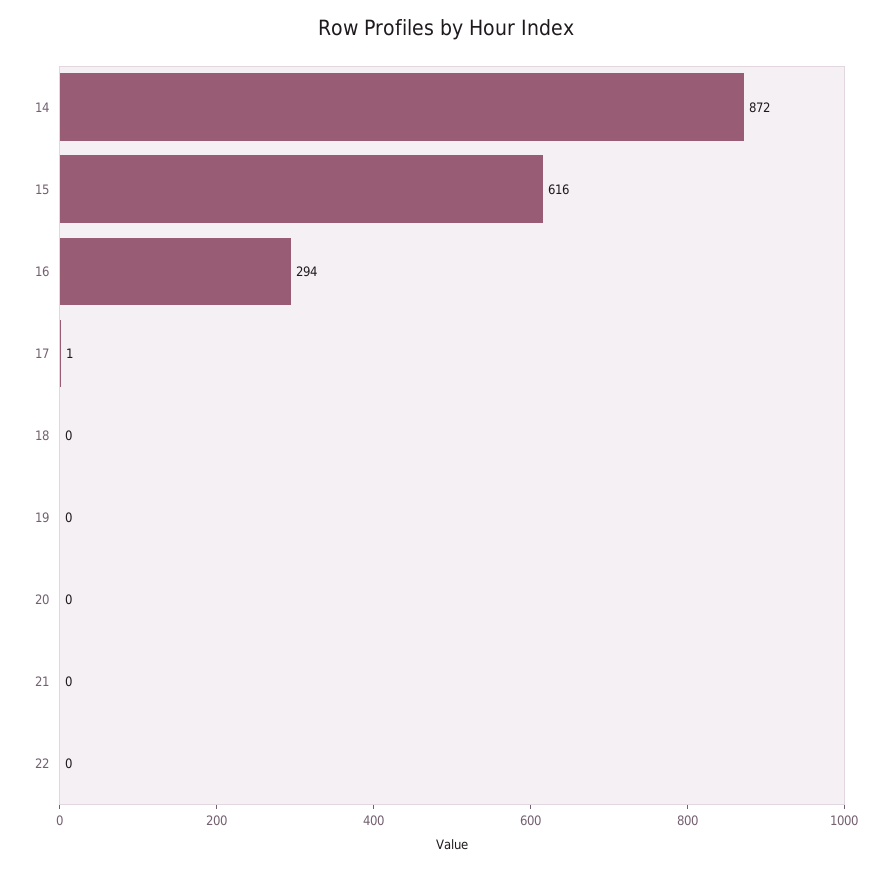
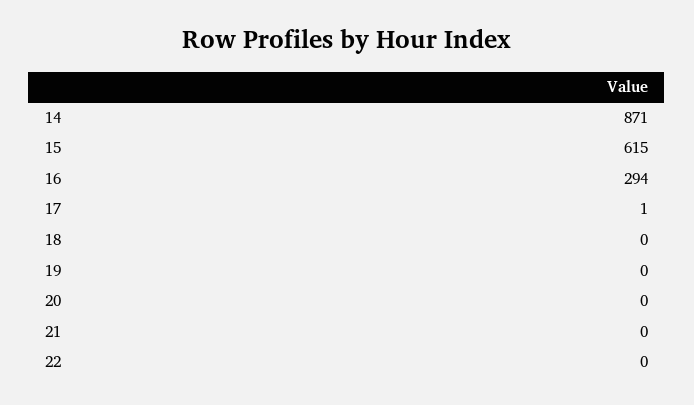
  {
-   "14": 872,
+   "14": 871,
-   "15": 616,
+   "15": 615,
    "16": 294,
    "17": 1,
    "18": 0,
    "19": 0,
    "20": 0,
    "21": 0,
    "22": 0
  }

